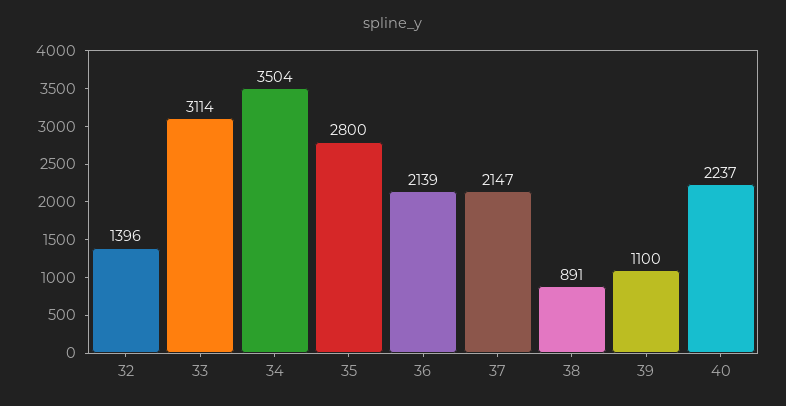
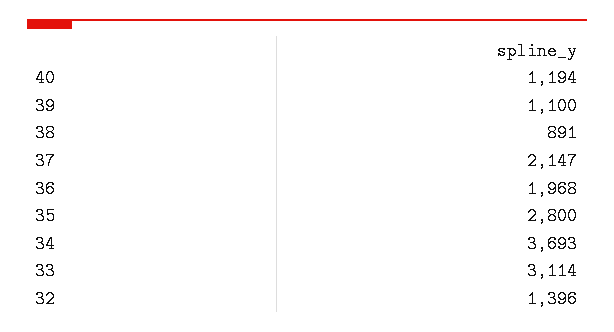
  {
    "32": 1396,
    "33": 3114,
-   "34": 3504,
+   "34": 3693,
    "35": 2800,
-   "36": 2139,
+   "36": 1968,
    "37": 2147,
    "38": 891,
    "39": 1100,
-   "40": 2237
+   "40": 1194
  }

